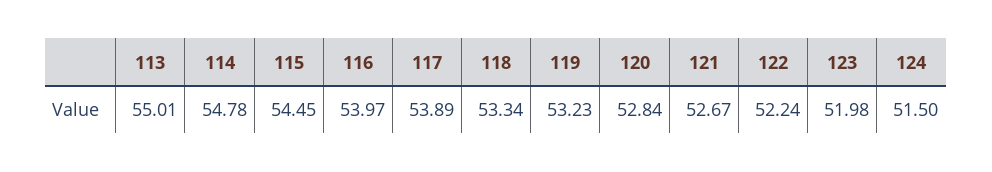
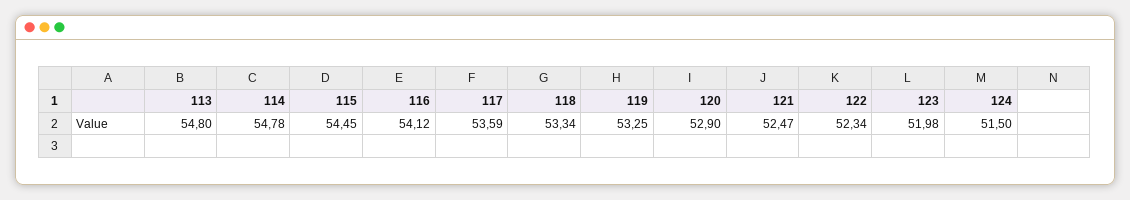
  {
-   "113": 55.01,
+   "113": 54.8,
    "114": 54.78,
    "115": 54.45,
-   "116": 53.97,
+   "116": 54.12,
-   "117": 53.89,
+   "117": 53.59,
    "118": 53.34,
-   "119": 53.23,
+   "119": 53.25,
-   "120": 52.84,
+   "120": 52.9,
-   "121": 52.67,
+   "121": 52.47,
-   "122": 52.24,
+   "122": 52.34,
    "123": 51.98,
    "124": 51.5
  }

